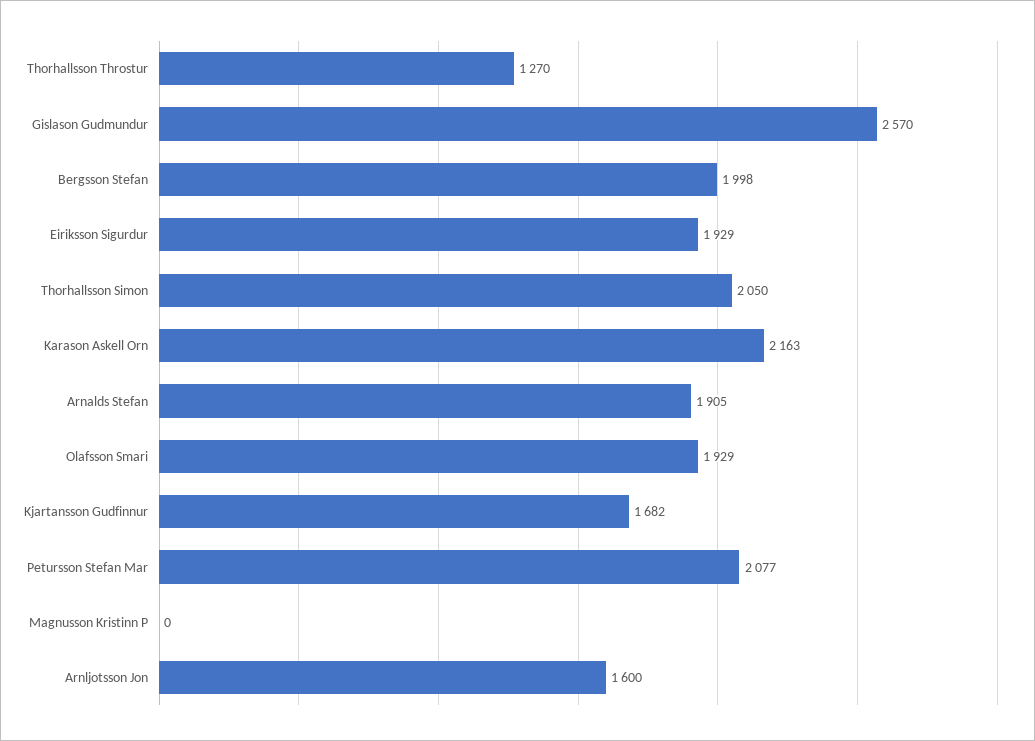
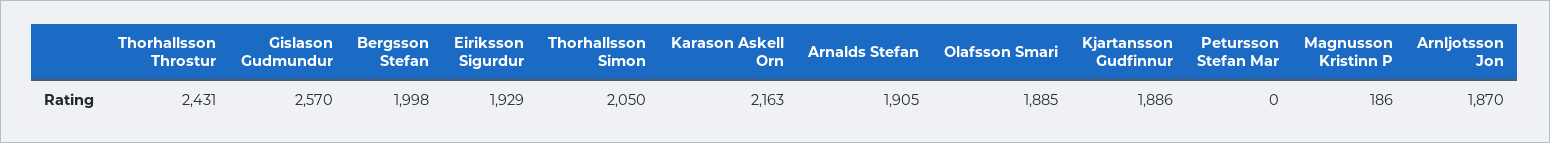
  {
-   "Thorhallsson Throstur": 1270,
+   "Thorhallsson Throstur": 2431,
    "Gislason Gudmundur": 2570,
    "Bergsson Stefan": 1998,
    "Eiriksson Sigurdur": 1929,
    "Thorhallsson Simon": 2050,
    "Karason Askell Orn": 2163,
    "Arnalds Stefan": 1905,
-   "Olafsson Smari": 1929,
+   "Olafsson Smari": 1885,
-   "Kjartansson Gudfinnur": 1682,
+   "Kjartansson Gudfinnur": 1886,
-   "Petursson Stefan Mar": 2077,
+   "Petursson Stefan Mar": 0,
-   "Magnusson Kristinn P": 0,
+   "Magnusson Kristinn P": 186,
-   "Arnljotsson Jon": 1600
+   "Arnljotsson Jon": 1870
  }

